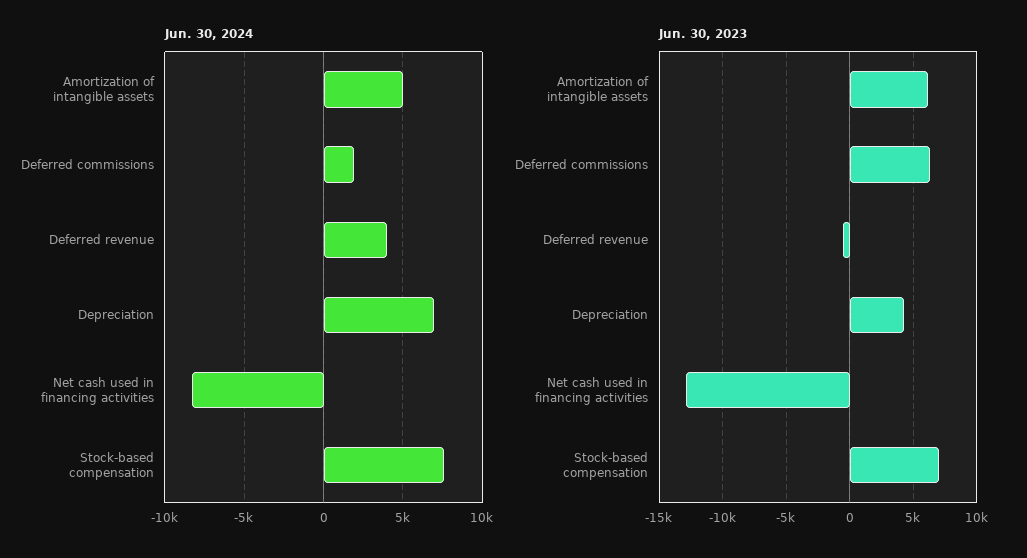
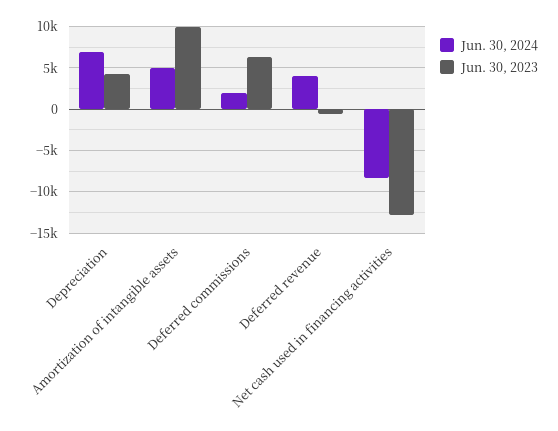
  {
    "Jun. 30, 2024": {
      "Amortization of intangible assets": 5000,
      "Deferred commissions": 2000,
      "Deferred revenue": 4000,
      "Depreciation": 7000,
-     "Net cash used in financing activities": -8500,
+     "Net cash used in financing activities": -8500
-     "Stock-based compensation": 7500
    },
    "Jun. 30, 2023": {
-     "Amortization of intangible assets": 6000,
+     "Amortization of intangible assets": 10000,
      "Deferred commissions": 6500,
      "Deferred revenue": -500,
      "Depreciation": 4500,
-     "Net cash used in financing activities": -13000,
+     "Net cash used in financing activities": -13000
-     "Stock-based compensation": 7000
    }
  }

